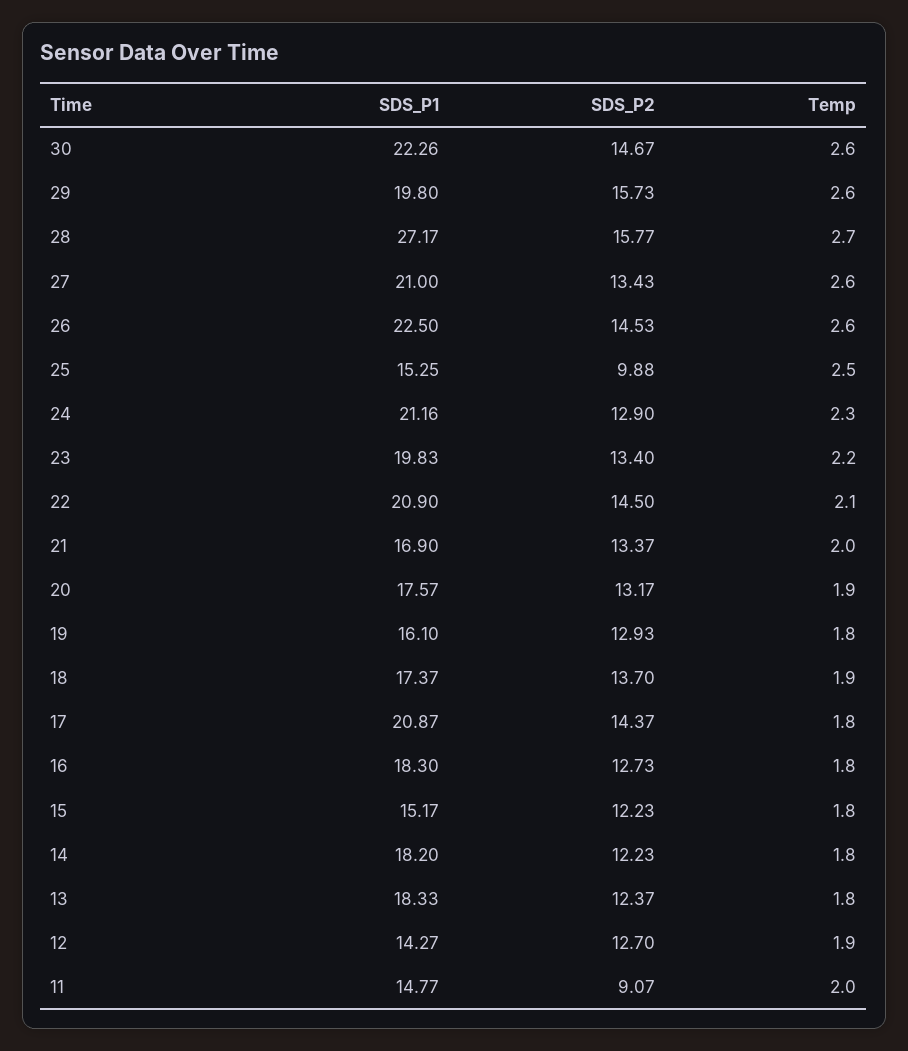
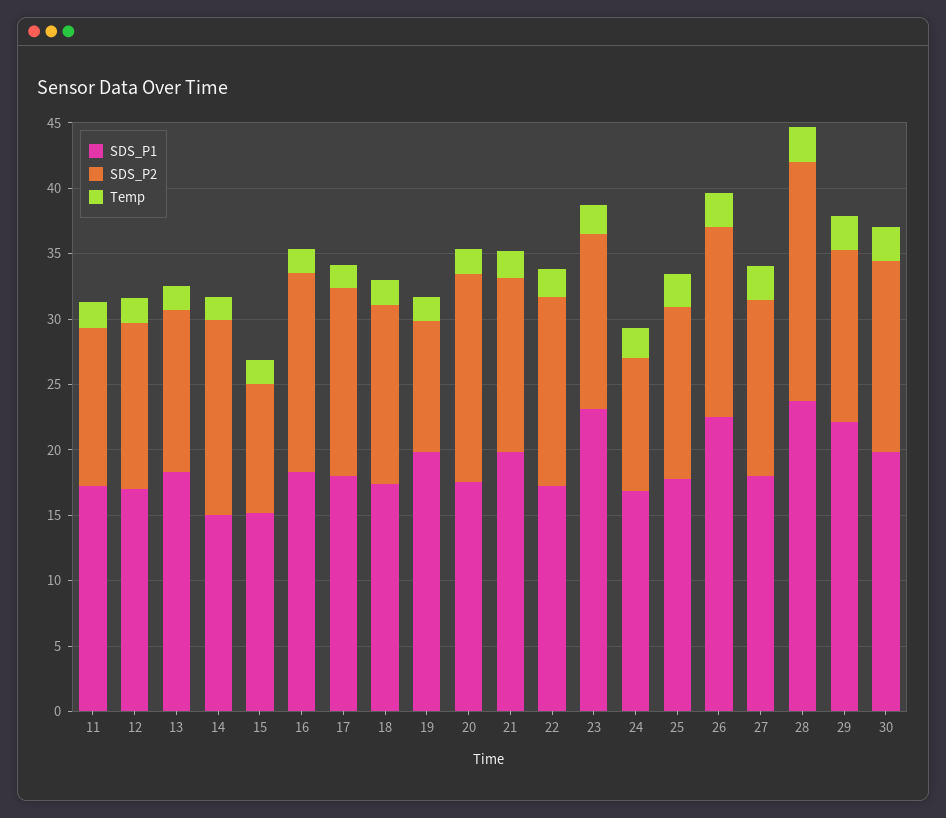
  {
    "SDS_P1": {
-     "30": 22.26,
+     "30": 20,
-     "29": 19.8,
+     "29": 22,
-     "28": 27.17,
+     "28": 24,
-     "27": 21,
+     "27": 18,
      "26": 22.5,
-     "25": 15.25,
+     "25": 18,
-     "24": 21.16,
+     "24": 17,
-     "23": 19.83,
+     "23": 23,
-     "22": 20.9,
+     "22": 17,
-     "21": 16.9,
+     "21": 20,
      "20": 17.57,
-     "19": 16.1,
+     "19": 20,
      "18": 17.37,
-     "17": 20.87,
+     "17": 18,
      "16": 18.3,
      "15": 15.17,
-     "14": 18.2,
+     "14": 15,
      "13": 18.33,
-     "12": 14.27,
+     "12": 17,
-     "11": 14.77
+     "11": 17
    },
    "SDS_P2": {
      "30": 14.67,
-     "29": 15.73,
+     "29": 13,
-     "28": 15.77,
+     "28": 18,
      "27": 13.43,
      "26": 14.53,
-     "25": 9.88,
+     "25": 13,
-     "24": 12.9,
+     "24": 10,
      "23": 13.4,
      "22": 14.5,
      "21": 13.37,
-     "20": 13.17,
+     "20": 16,
-     "19": 12.93,
+     "19": 10,
      "18": 13.7,
      "17": 14.37,
-     "16": 12.73,
+     "16": 15,
-     "15": 12.23,
+     "15": 10,
-     "14": 12.23,
+     "14": 15,
      "13": 12.37,
      "12": 12.7,
-     "11": 9.07
+     "11": 12
    },
    "Temp": {
      "30": 2.6,
      "29": 2.6,
      "28": 2.7,
      "27": 2.6,
      "26": 2.6,
      "25": 2.5,
      "24": 2.3,
      "23": 2.2,
      "22": 2.1,
      "21": 2,
      "20": 1.9,
      "19": 1.8,
      "18": 1.9,
      "17": 1.8,
      "16": 1.8,
      "15": 1.8,
      "14": 1.8,
      "13": 1.8,
      "12": 1.9,
      "11": 2
    }
  }

